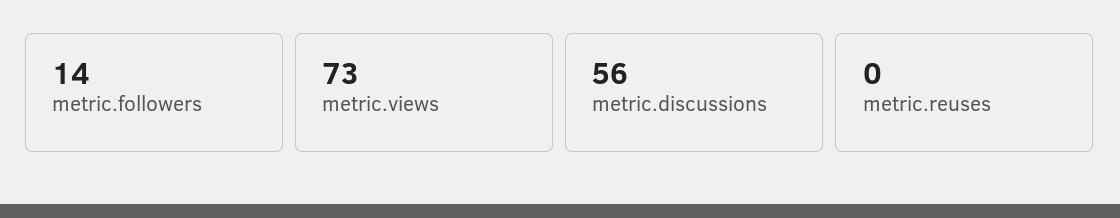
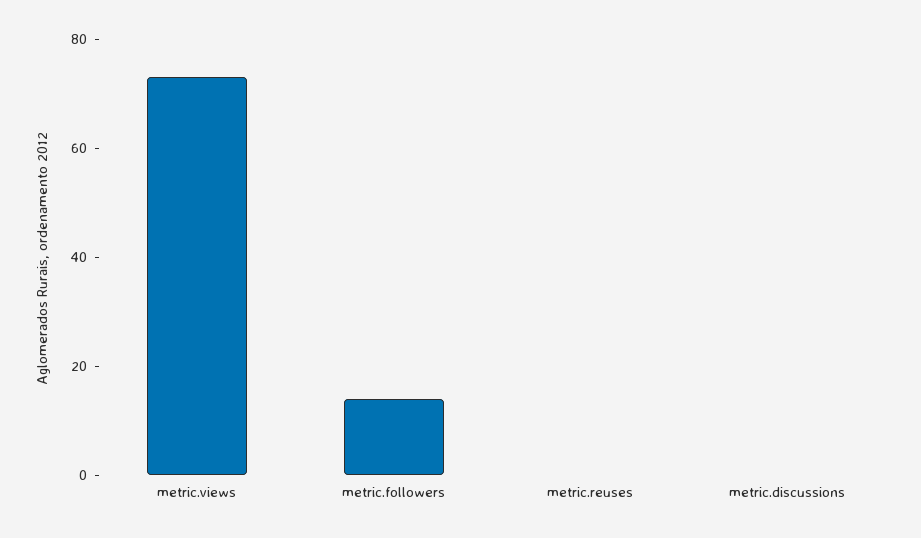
  {
    "metric.followers": 14,
    "metric.views": 73,
-   "metric.discussions": 56,
+   "metric.discussions": 0,
    "metric.reuses": 0
  }

